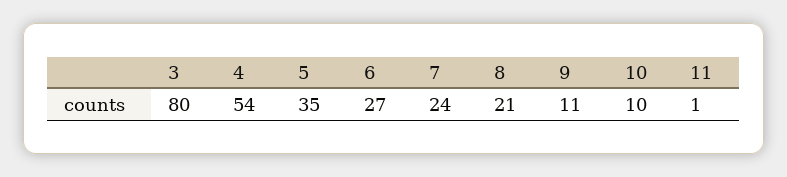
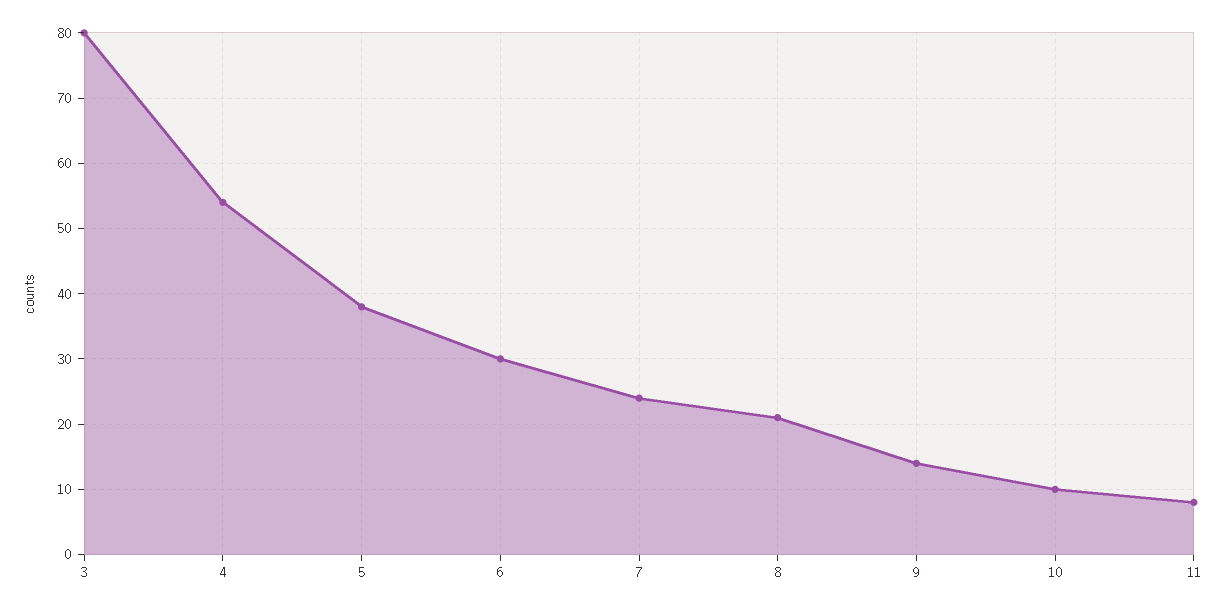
  {
    "3": 80,
    "4": 54,
-   "5": 35,
+   "5": 38,
-   "6": 27,
+   "6": 30,
    "7": 24,
    "8": 21,
-   "9": 11,
+   "9": 14,
    "10": 10,
-   "11": 1
+   "11": 8
  }

